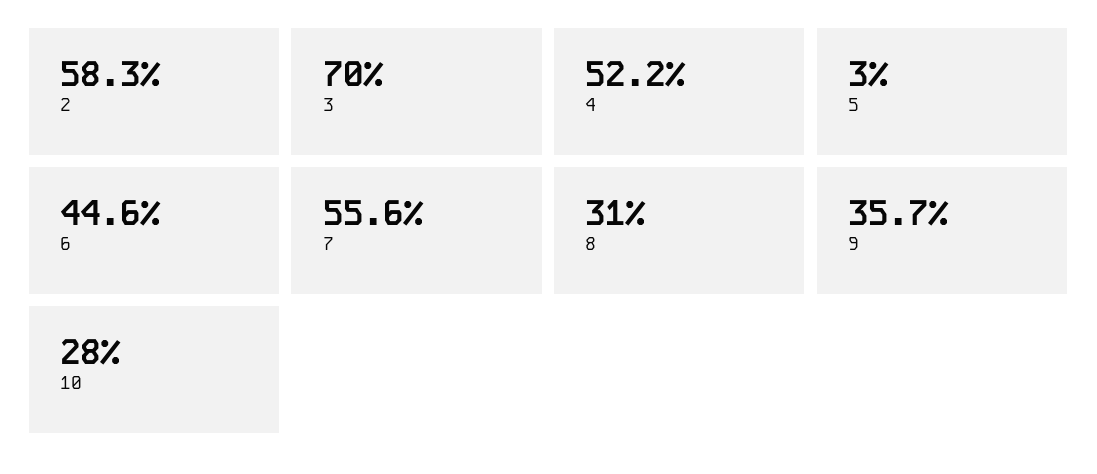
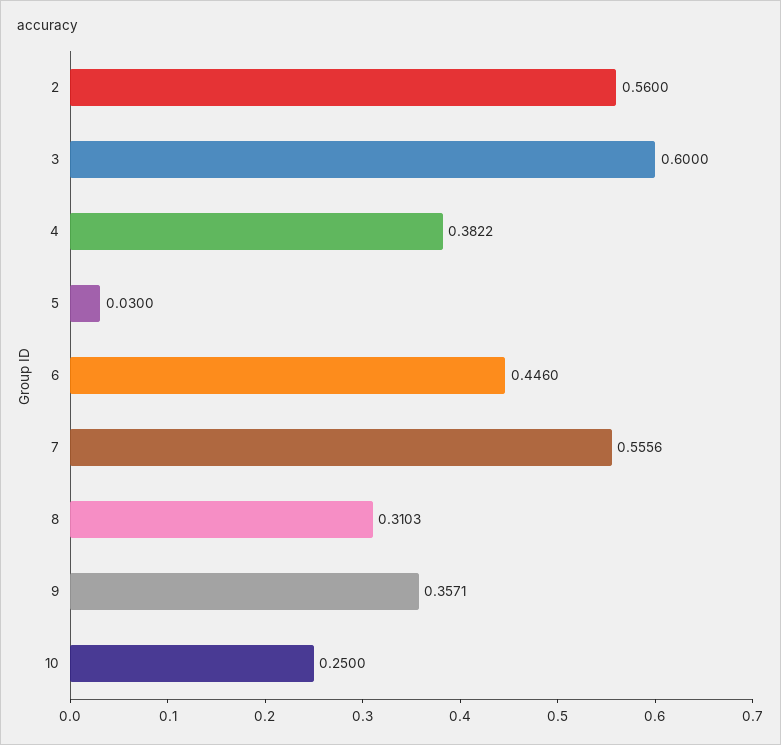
  {
-   "2": 0.583,
+   "2": 0.56,
-   "3": 0.7,
+   "3": 0.6,
-   "4": 0.522,
+   "4": 0.3822,
    "5": 0.03,
    "6": 0.446,
    "7": 0.5556,
    "8": 0.3103,
    "9": 0.3571,
-   "10": 0.28
+   "10": 0.25
  }

